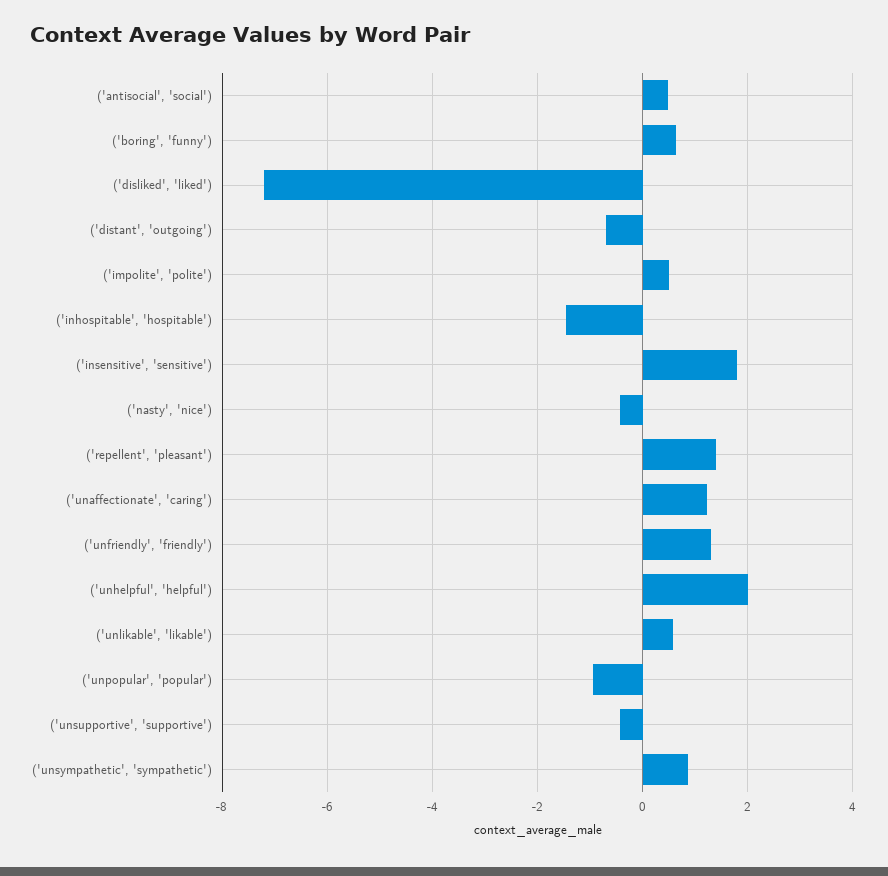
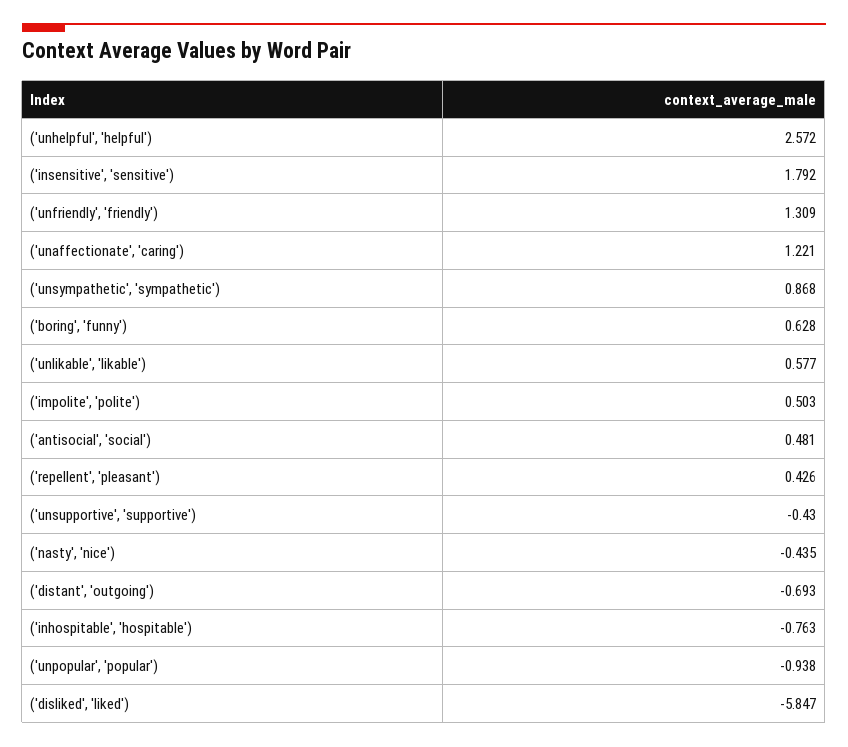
  {
    "('antisocial', 'social')": 0.481,
    "('boring', 'funny')": 0.628,
-   "('disliked', 'liked')": -7.2,
+   "('disliked', 'liked')": -5.847,
    "('distant', 'outgoing')": -0.693,
    "('impolite', 'polite')": 0.503,
-   "('inhospitable', 'hospitable')": -1.4,
+   "('inhospitable', 'hospitable')": -0.763,
    "('insensitive', 'sensitive')": 1.792,
    "('nasty', 'nice')": -0.435,
-   "('repellent', 'pleasant')": 1.4,
+   "('repellent', 'pleasant')": 0.426,
    "('unaffectionate', 'caring')": 1.221,
    "('unfriendly', 'friendly')": 1.309,
-   "('unhelpful', 'helpful')": 2,
+   "('unhelpful', 'helpful')": 2.572,
    "('unlikable', 'likable')": 0.577,
    "('unpopular', 'popular')": -0.938,
    "('unsupportive', 'supportive')": -0.43,
    "('unsympathetic', 'sympathetic')": 0.868
  }

